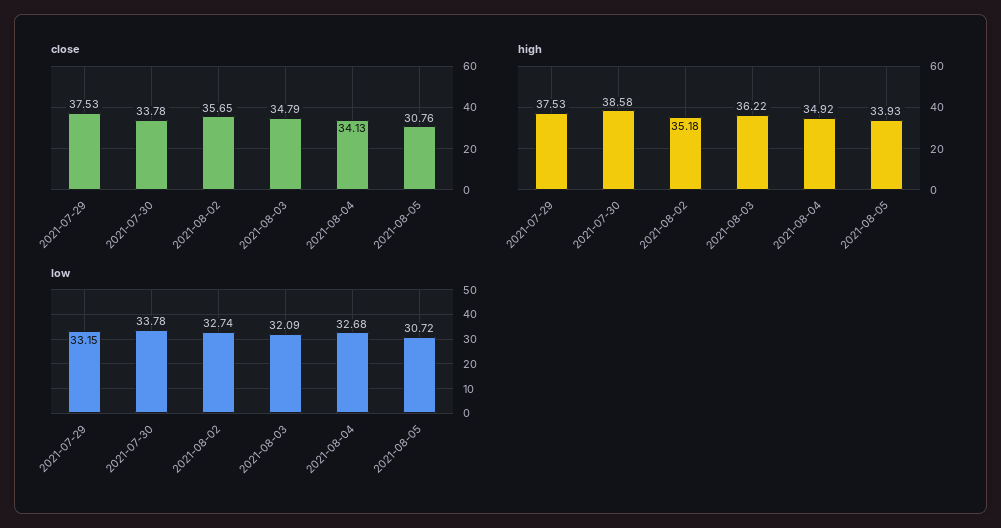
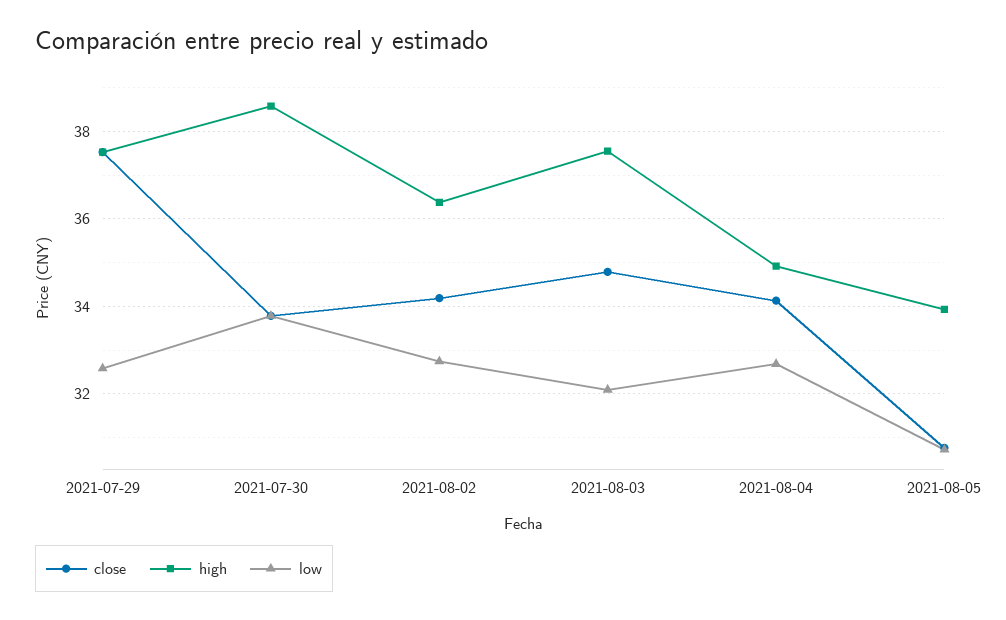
  {
    "close": {
      "2021-07-29": 37.53,
      "2021-07-30": 33.78,
-     "2021-08-02": 35.65,
+     "2021-08-02": 34.2,
      "2021-08-03": 34.79,
      "2021-08-04": 34.13,
      "2021-08-05": 30.76
    },
    "high": {
      "2021-07-29": 37.53,
      "2021-07-30": 38.58,
-     "2021-08-02": 35.18,
+     "2021-08-02": 36.4,
-     "2021-08-03": 36.22,
+     "2021-08-03": 37.6,
      "2021-08-04": 34.92,
      "2021-08-05": 33.93
    },
    "low": {
-     "2021-07-29": 33.15,
+     "2021-07-29": 32.6,
      "2021-07-30": 33.78,
      "2021-08-02": 32.74,
      "2021-08-03": 32.09,
      "2021-08-04": 32.68,
      "2021-08-05": 30.72
    }
  }

